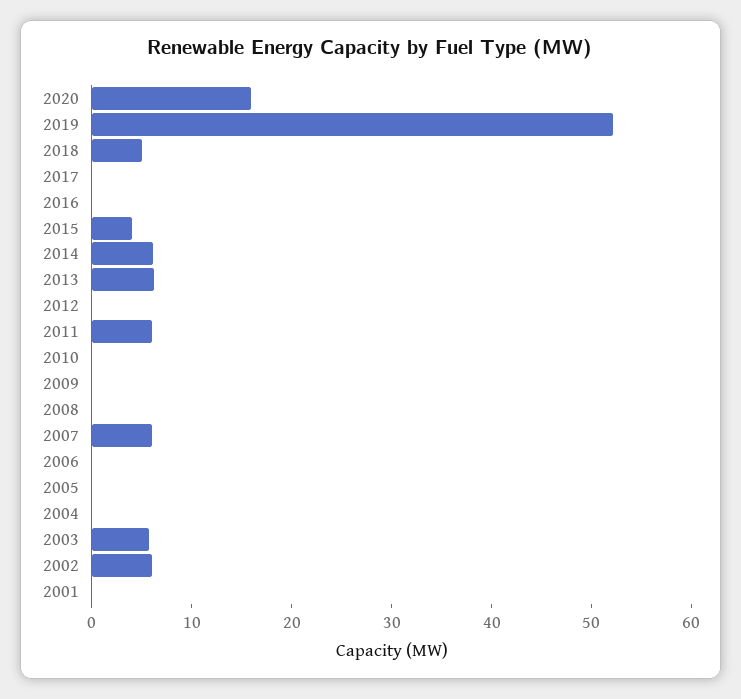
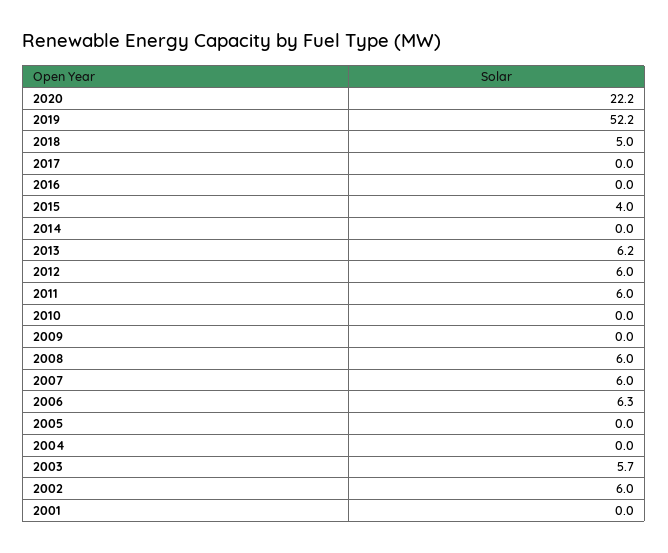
  {
-   "2020": 16,
+   "2020": 22.2,
    "2019": 52.2,
    "2018": 5,
    "2017": 0,
    "2016": 0,
    "2015": 4,
-   "2014": 6,
+   "2014": 0,
    "2013": 6.2,
-   "2012": 0,
+   "2012": 6,
    "2011": 6,
    "2010": 0,
    "2009": 0,
-   "2008": 0,
+   "2008": 6,
    "2007": 6,
-   "2006": 0,
+   "2006": 6.3,
    "2005": 0,
    "2004": 0,
    "2003": 5.7,
    "2002": 6,
    "2001": 0
  }

